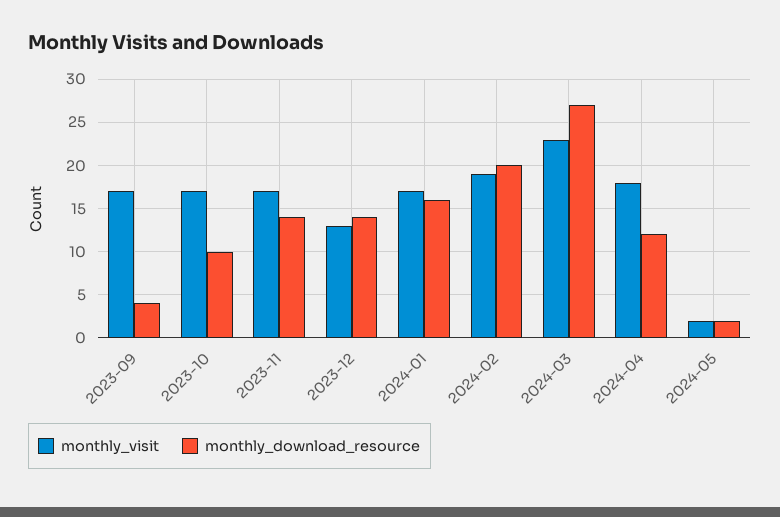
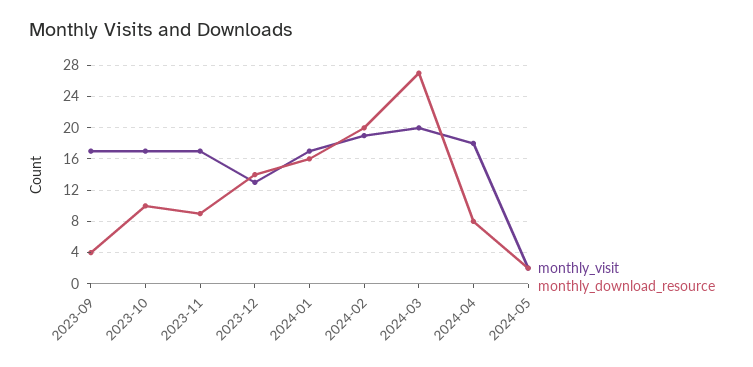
  {
    "monthly_visit": {
      "2023-09": 17,
      "2023-10": 17,
      "2023-11": 17,
      "2023-12": 13,
      "2024-01": 17,
      "2024-02": 19,
-     "2024-03": 23,
+     "2024-03": 20,
      "2024-04": 18,
      "2024-05": 2
    },
    "monthly_download_resource": {
      "2023-09": 4,
      "2023-10": 10,
-     "2023-11": 14,
+     "2023-11": 9,
      "2023-12": 14,
      "2024-01": 16,
      "2024-02": 20,
      "2024-03": 27,
-     "2024-04": 12,
+     "2024-04": 8,
      "2024-05": 2
    }
  }

